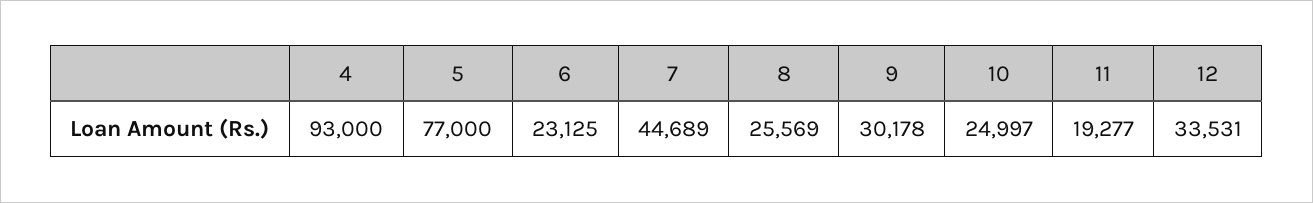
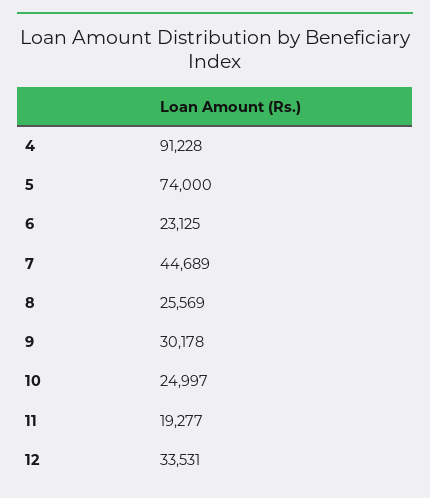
  {
-   "4": 93000,
+   "4": 91228,
-   "5": 77000,
+   "5": 74000,
    "6": 23125,
    "7": 44689,
    "8": 25569,
    "9": 30178,
    "10": 24997,
    "11": 19277,
    "12": 33531
  }

